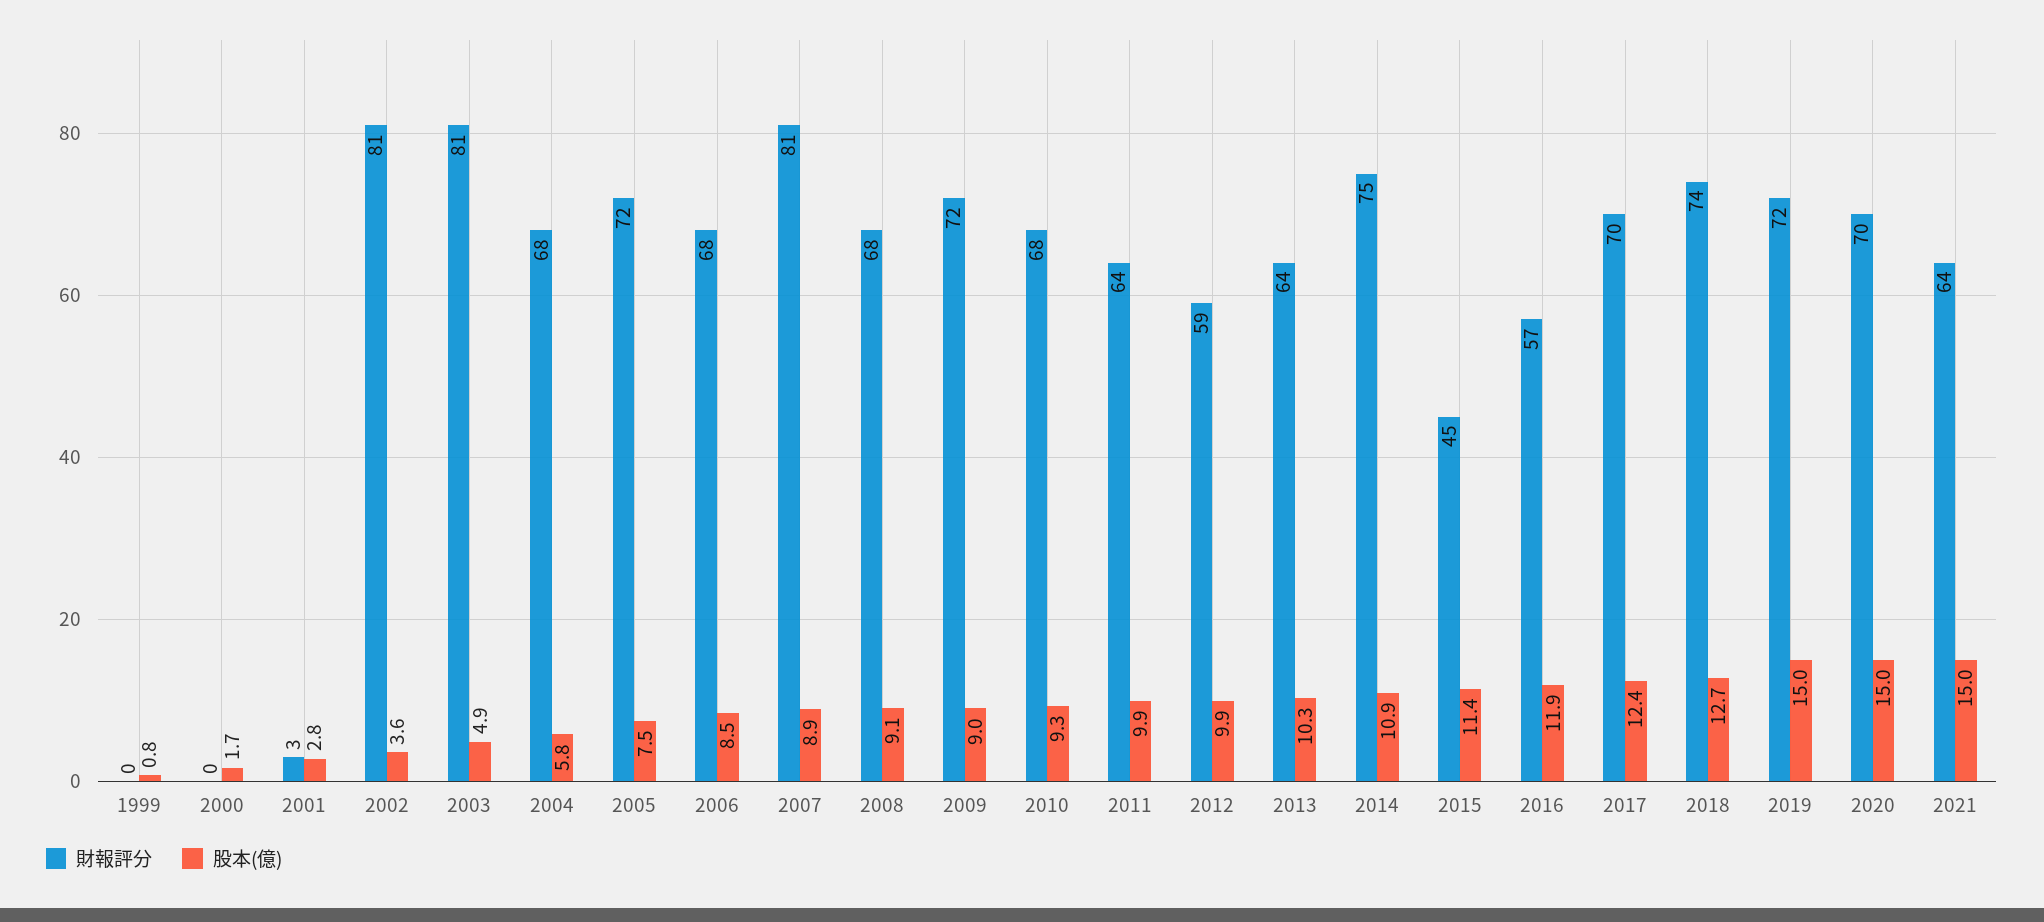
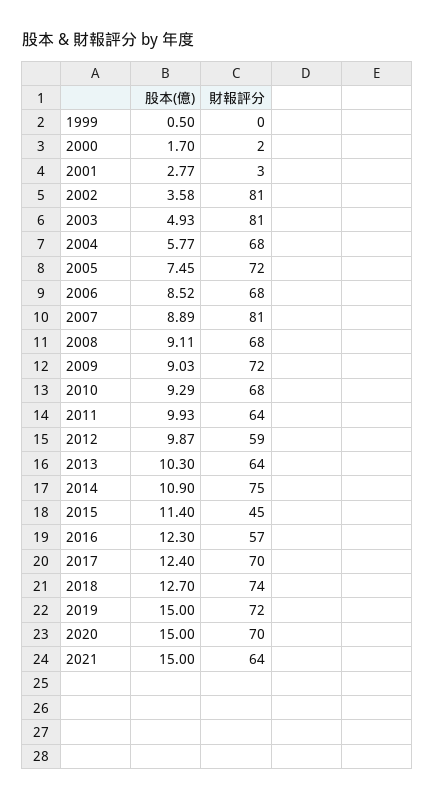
  {
    "財報評分": {
      "1999": 0,
-     "2000": 0,
+     "2000": 2,
      "2001": 3,
      "2002": 81,
      "2003": 81,
      "2004": 68,
      "2005": 72,
      "2006": 68,
      "2007": 81,
      "2008": 68,
      "2009": 72,
      "2010": 68,
      "2011": 64,
      "2012": 59,
      "2013": 64,
      "2014": 75,
      "2015": 45,
      "2016": 57,
      "2017": 70,
      "2018": 74,
      "2019": 72,
      "2020": 70,
      "2021": 64
    },
    "股本(億)": {
-     "1999": 0.8,
+     "1999": 0.5,
      "2000": 1.7,
      "2001": 2.77,
      "2002": 3.58,
      "2003": 4.93,
      "2004": 5.77,
      "2005": 7.45,
      "2006": 8.52,
      "2007": 8.89,
      "2008": 9.11,
      "2009": 9.03,
      "2010": 9.29,
      "2011": 9.93,
      "2012": 9.87,
      "2013": 10.3,
      "2014": 10.9,
      "2015": 11.4,
-     "2016": 11.9,
+     "2016": 12.3,
      "2017": 12.4,
      "2018": 12.7,
      "2019": 15,
      "2020": 15,
      "2021": 15
    }
  }

